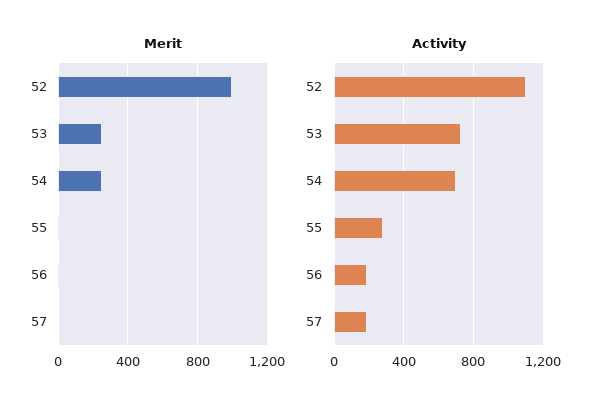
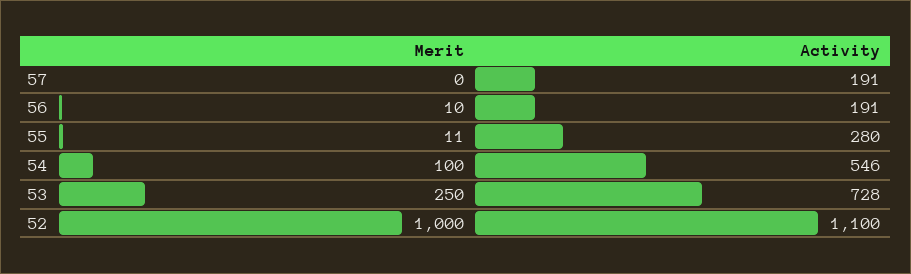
  {
    "Merit": {
      "52": 1000,
      "53": 250,
-     "54": 250,
+     "54": 100,
      "55": 11,
      "56": 10,
      "57": 0
    },
    "Activity": {
      "52": 1100,
      "53": 728,
-     "54": 700,
+     "54": 546,
      "55": 280,
      "56": 191,
      "57": 191
    }
  }

